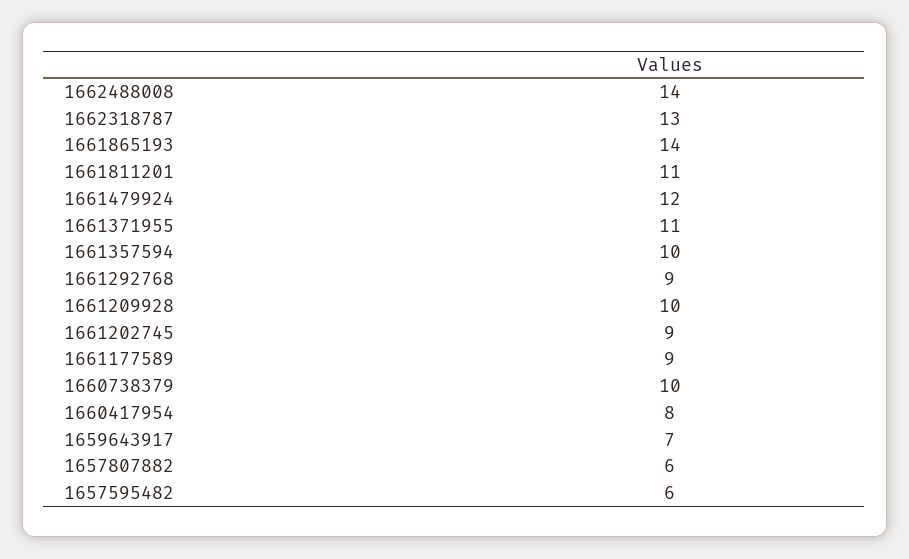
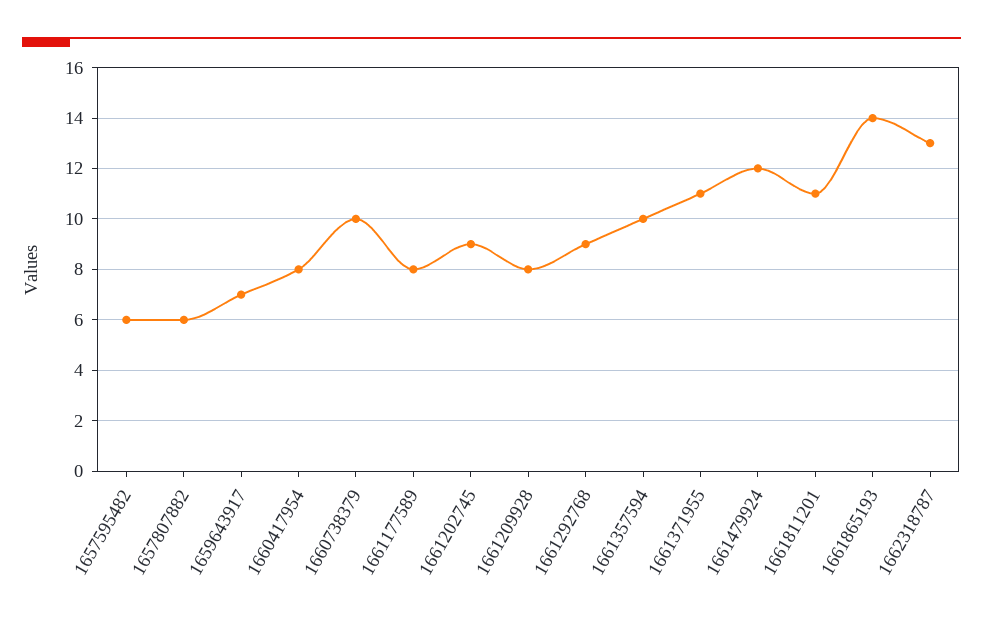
  {
-   "1662488008": 14,
    "1662318787": 13,
    "1661865193": 14,
    "1661811201": 11,
    "1661479924": 12,
    "1661371955": 11,
    "1661357594": 10,
    "1661292768": 9,
-   "1661209928": 10,
+   "1661209928": 8,
    "1661202745": 9,
-   "1661177589": 9,
+   "1661177589": 8,
    "1660738379": 10,
    "1660417954": 8,
    "1659643917": 7,
    "1657807882": 6,
    "1657595482": 6
  }

